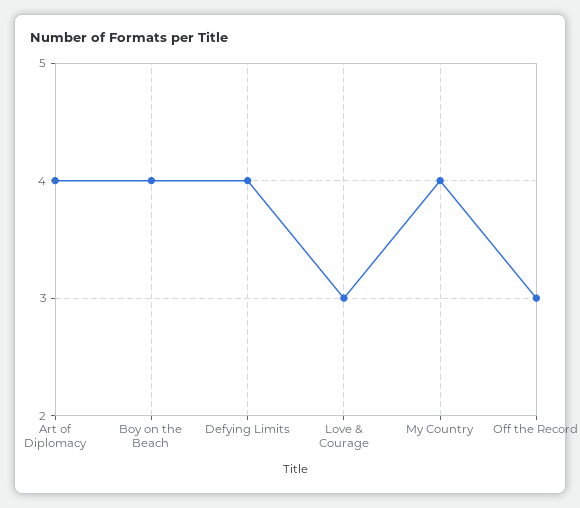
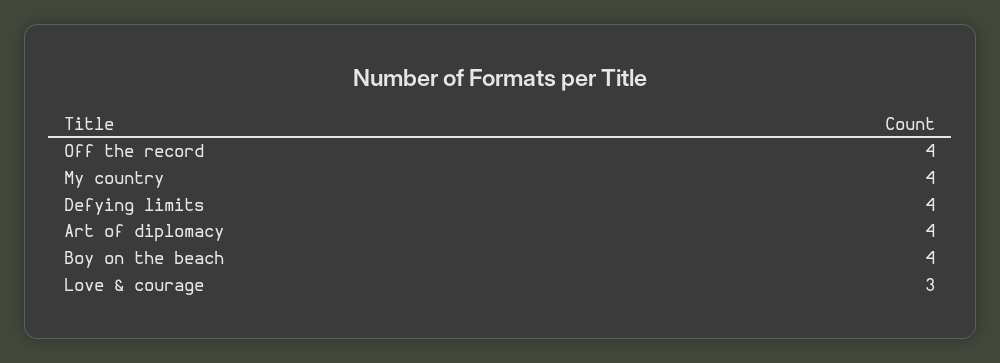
  {
    "Art of Diplomacy": 4,
    "Boy on the Beach": 4,
    "Defying Limits": 4,
    "Love & Courage": 3,
    "My Country": 4,
-   "Off the Record": 3
+   "Off the Record": 4
  }

